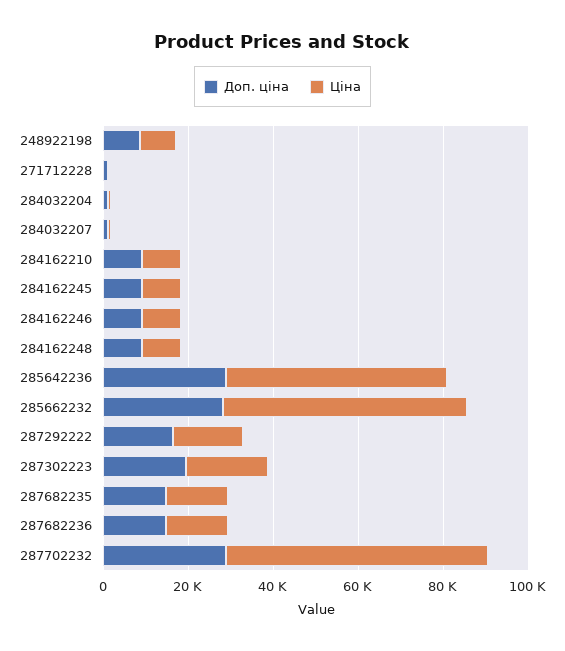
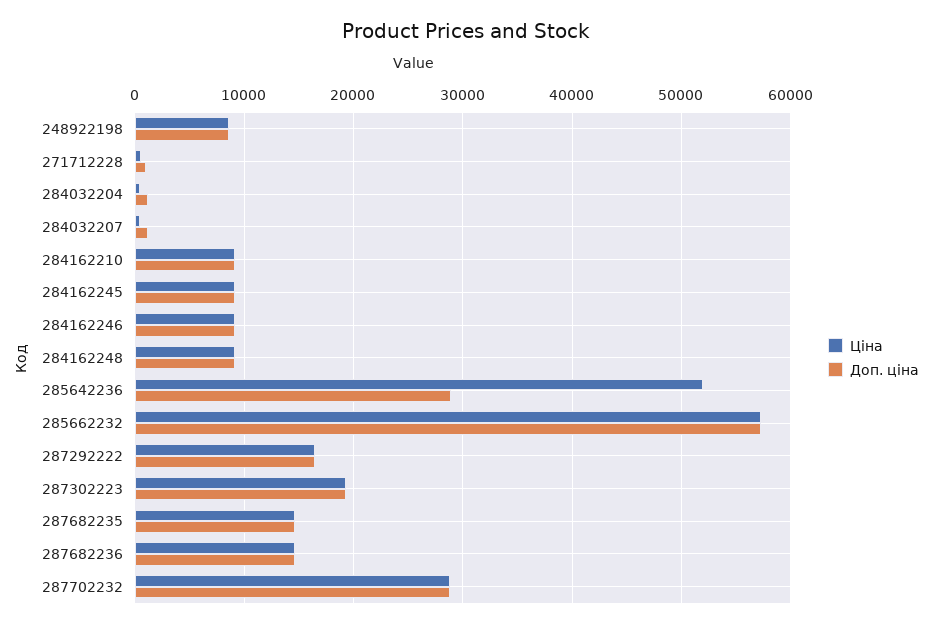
  {
    "Доп. ціна": {
      "248922198": 9000,
      "271712228": 1000,
      "284032204": 1000,
      "284032207": 1000,
      "284162210": 9000,
      "284162245": 9000,
      "284162246": 9000,
      "284162248": 9000,
      "285642236": 29000,
-     "285662232": 30000,
+     "285662232": 57000,
      "287292222": 16000,
      "287302223": 19000,
      "287682235": 15000,
      "287682236": 15000,
      "287702232": 29000
    },
    "Ціна": {
      "248922198": 9000,
      "271712228": 1000,
      "284032204": 1000,
      "284032207": 1000,
      "284162210": 9000,
      "284162245": 9000,
      "284162246": 9000,
      "284162248": 9000,
      "285642236": 52000,
      "285662232": 57000,
      "287292222": 16000,
      "287302223": 19000,
      "287682235": 15000,
      "287682236": 15000,
-     "287702232": 60000
+     "287702232": 29000
    }
  }

